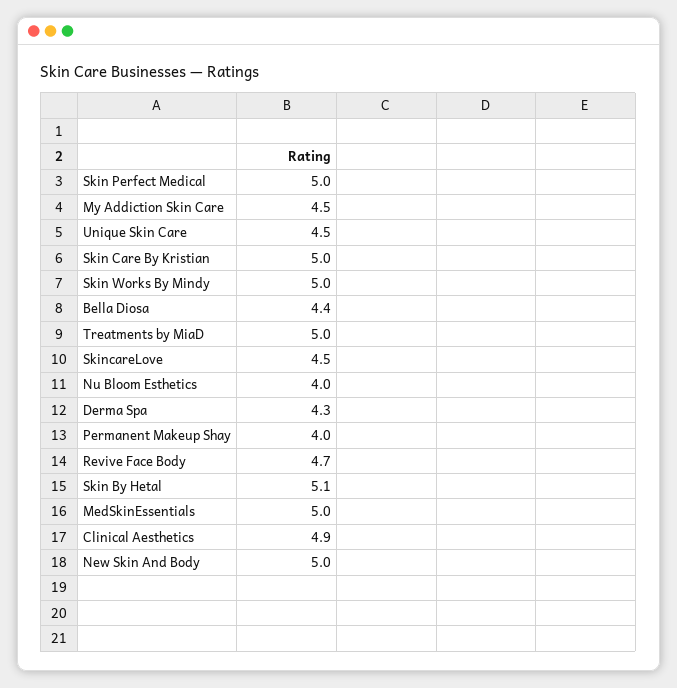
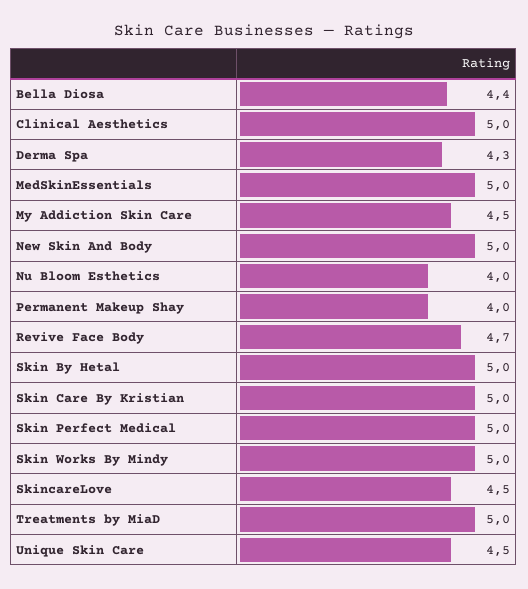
  {
    "Skin Perfect Medical": 5,
    "My Addiction Skin Care": 4.5,
    "Unique Skin Care": 4.5,
    "Skin Care By Kristian": 5,
    "Skin Works By Mindy": 5,
    "Bella Diosa": 4.4,
    "Treatments by MiaD": 5,
    "SkincareLove": 4.5,
    "Nu Bloom Esthetics": 4,
    "Derma Spa": 4.3,
    "Permanent Makeup Shay": 4,
    "Revive Face Body": 4.7,
-   "Skin By Hetal": 5.1,
+   "Skin By Hetal": 5,
    "MedSkinEssentials": 5,
-   "Clinical Aesthetics": 4.9,
+   "Clinical Aesthetics": 5,
    "New Skin And Body": 5
  }

